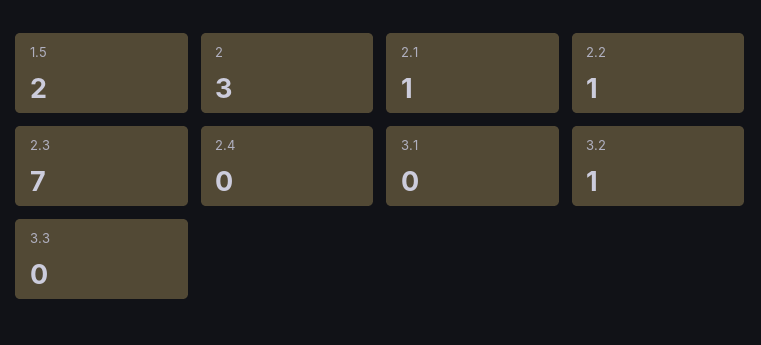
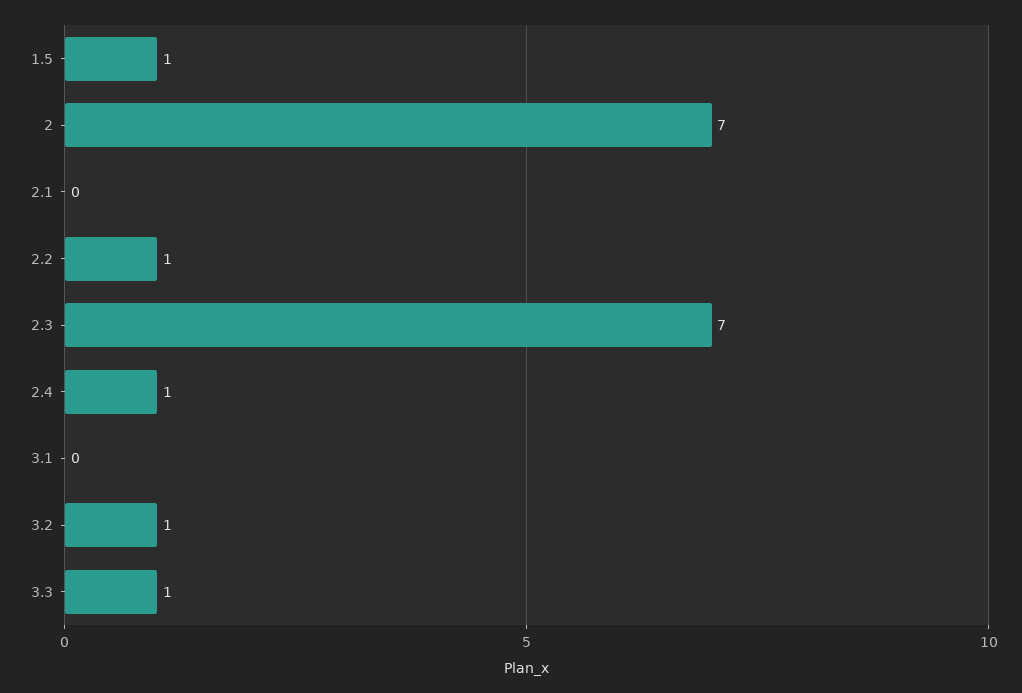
  {
-   "1.5": 2,
+   "1.5": 1,
-   "2": 3,
+   "2": 7,
-   "2.1": 1,
+   "2.1": 0,
    "2.2": 1,
    "2.3": 7,
-   "2.4": 0,
+   "2.4": 1,
    "3.1": 0,
    "3.2": 1,
-   "3.3": 0
+   "3.3": 1
  }

